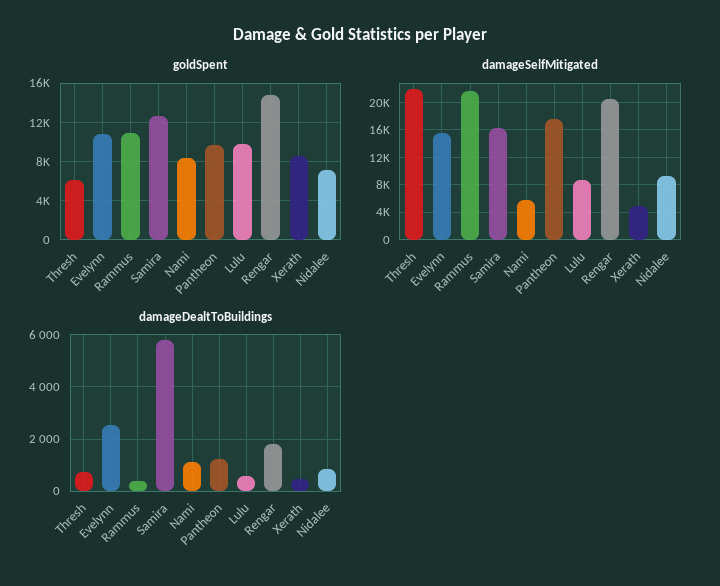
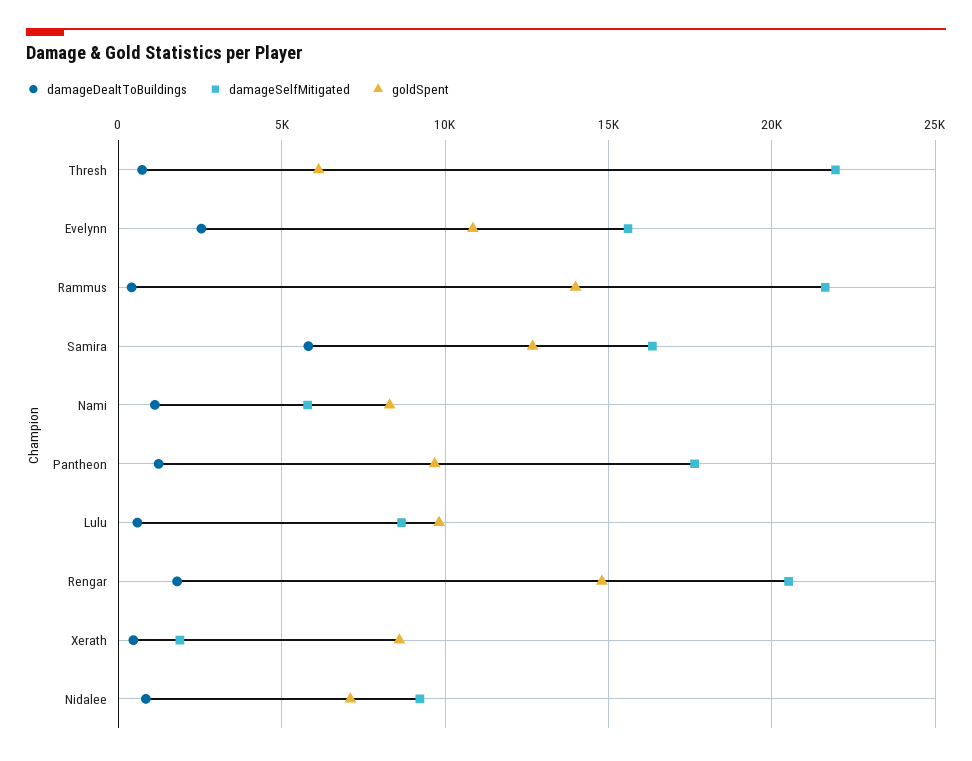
  {
    "goldSpent": {
      "Thresh": 6000,
      "Evelynn": 11000,
-     "Rammus": 11000,
+     "Rammus": 14000,
      "Samira": 12500,
      "Nami": 8500,
      "Pantheon": 9500,
      "Lulu": 10000,
      "Rengar": 15000,
      "Xerath": 8500,
      "Nidalee": 7000
    },
    "damageSelfMitigated": {
      "Thresh": 22000,
      "Evelynn": 15500,
      "Rammus": 21500,
      "Samira": 16500,
      "Nami": 6000,
      "Pantheon": 17500,
      "Lulu": 8500,
      "Rengar": 20500,
-     "Xerath": 5000,
+     "Xerath": 2000,
      "Nidalee": 9000
    },
    "damageDealtToBuildings": {
      "Thresh": 750,
      "Evelynn": 2500,
      "Rammus": 500,
      "Samira": 5750,
      "Nami": 1000,
      "Pantheon": 1250,
      "Lulu": 500,
      "Rengar": 1750,
      "Xerath": 500,
      "Nidalee": 750
    }
  }

